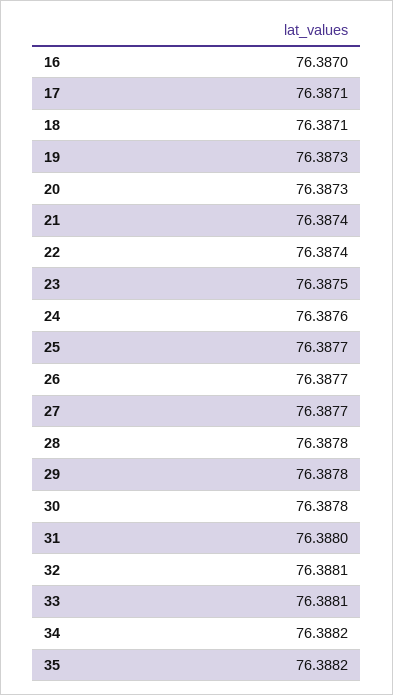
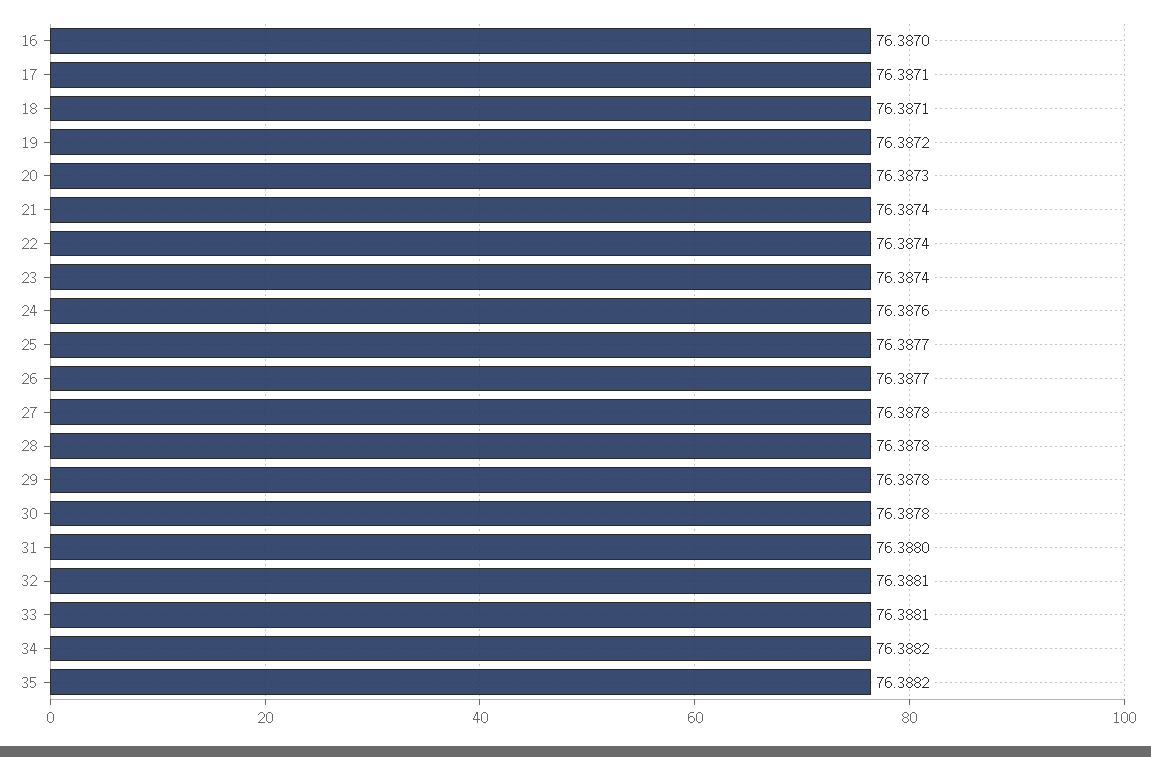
  {
    "16": 76.387,
    "17": 76.3871,
    "18": 76.3871,
-   "19": 76.3873,
+   "19": 76.3872,
    "20": 76.3873,
    "21": 76.3874,
    "22": 76.3874,
-   "23": 76.3875,
+   "23": 76.3874,
    "24": 76.3876,
    "25": 76.3877,
    "26": 76.3877,
-   "27": 76.3877,
+   "27": 76.3878,
    "28": 76.3878,
    "29": 76.3878,
    "30": 76.3878,
    "31": 76.388,
    "32": 76.3881,
    "33": 76.3881,
    "34": 76.3882,
    "35": 76.3882
  }

